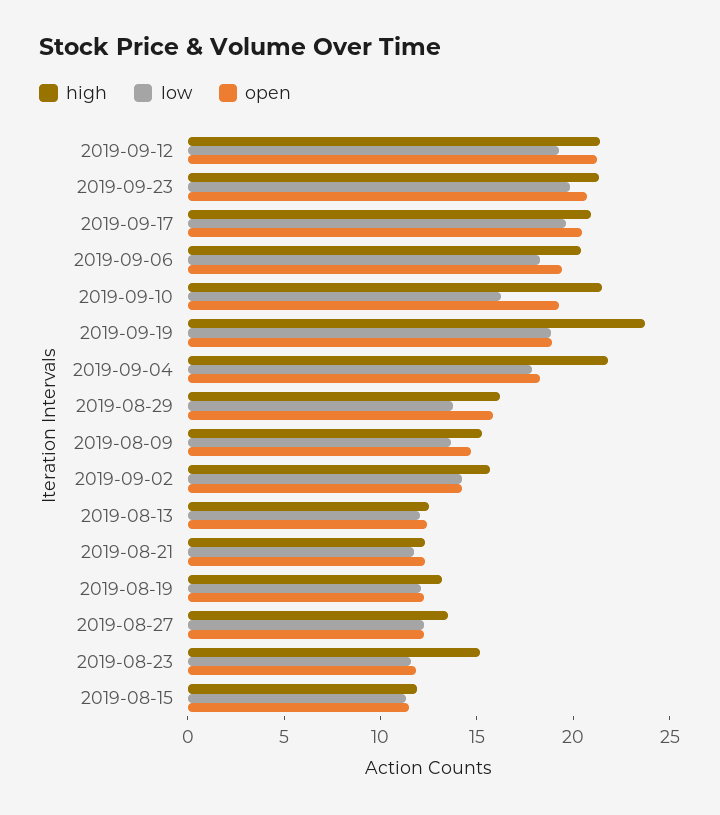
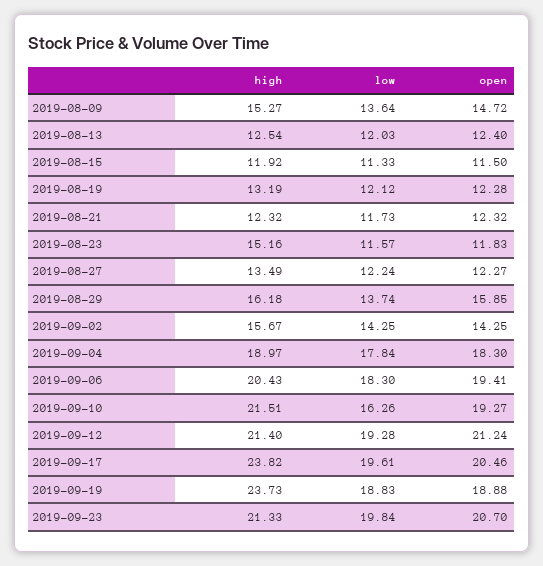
  {
    "high": {
      "2019-09-12": 21.4,
      "2019-09-23": 21.33,
-     "2019-09-17": 21,
+     "2019-09-17": 23.82,
      "2019-09-06": 20.43,
      "2019-09-10": 21.51,
      "2019-09-19": 23.73,
-     "2019-09-04": 22,
+     "2019-09-04": 18.97,
      "2019-08-29": 16.18,
      "2019-08-09": 15.27,
      "2019-09-02": 15.67,
      "2019-08-13": 12.54,
      "2019-08-21": 12.32,
      "2019-08-19": 13.19,
      "2019-08-27": 13.49,
      "2019-08-23": 15.16,
      "2019-08-15": 11.92
    },
    "low": {
      "2019-09-12": 19.28,
      "2019-09-23": 19.84,
      "2019-09-17": 19.61,
      "2019-09-06": 18.3,
      "2019-09-10": 16.26,
      "2019-09-19": 18.83,
      "2019-09-04": 17.84,
      "2019-08-29": 13.74,
      "2019-08-09": 13.64,
      "2019-09-02": 14.25,
      "2019-08-13": 12.03,
      "2019-08-21": 11.73,
      "2019-08-19": 12.12,
      "2019-08-27": 12.24,
      "2019-08-23": 11.57,
      "2019-08-15": 11.33
    },
    "open": {
      "2019-09-12": 21.24,
      "2019-09-23": 20.7,
      "2019-09-17": 20.46,
      "2019-09-06": 19.41,
      "2019-09-10": 19.27,
      "2019-09-19": 18.88,
      "2019-09-04": 18.3,
      "2019-08-29": 15.85,
      "2019-08-09": 14.72,
      "2019-09-02": 14.25,
      "2019-08-13": 12.4,
      "2019-08-21": 12.32,
      "2019-08-19": 12.28,
      "2019-08-27": 12.27,
      "2019-08-23": 11.83,
      "2019-08-15": 11.5
    }
  }

